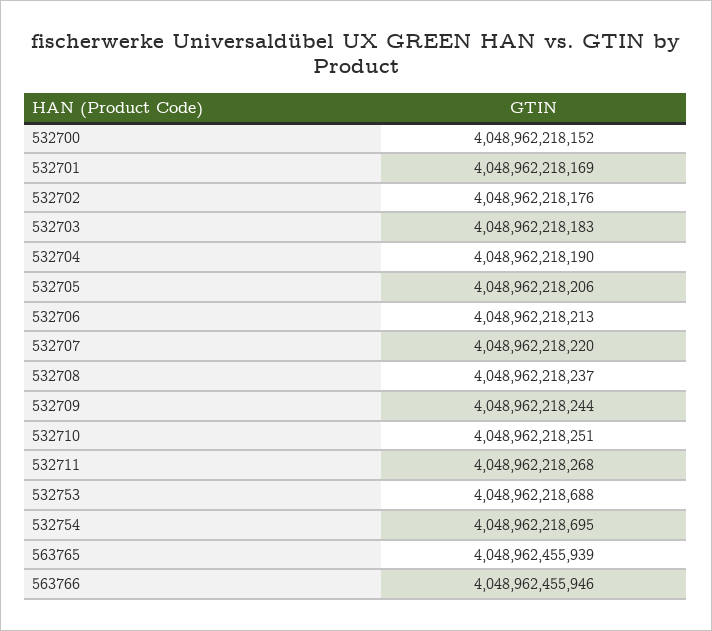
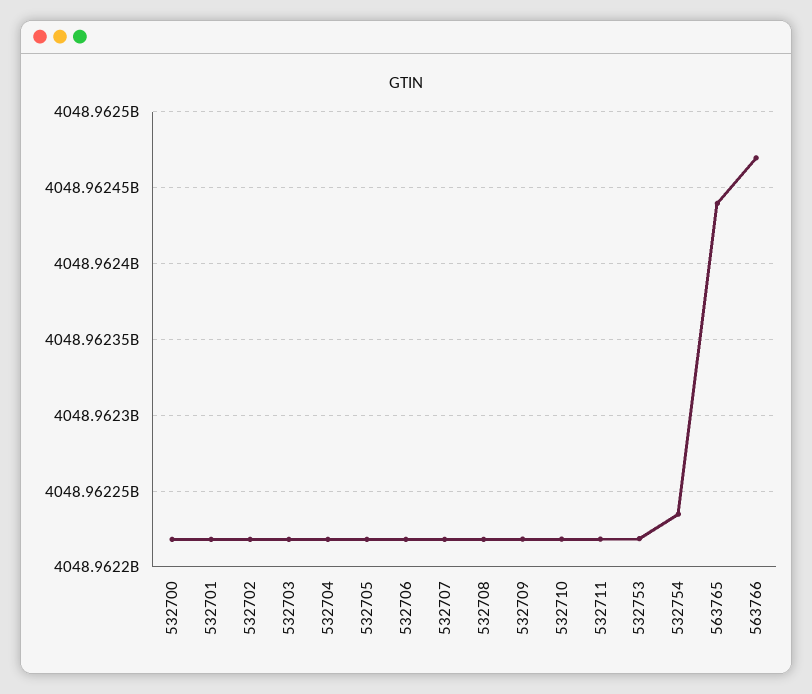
  {
    "532700": 4048962218152,
    "532701": 4048962218169,
    "532702": 4048962218176,
    "532703": 4048962218183,
    "532704": 4048962218190,
    "532705": 4048962218206,
    "532706": 4048962218213,
    "532707": 4048962218220,
    "532708": 4048962218237,
    "532709": 4048962218244,
    "532710": 4048962218251,
    "532711": 4048962218268,
    "532753": 4048962218688,
-   "532754": 4048962218695,
+   "532754": 4048962235000,
-   "563765": 4048962455939,
+   "563765": 4048962440000,
-   "563766": 4048962455946
+   "563766": 4048962470000
  }

